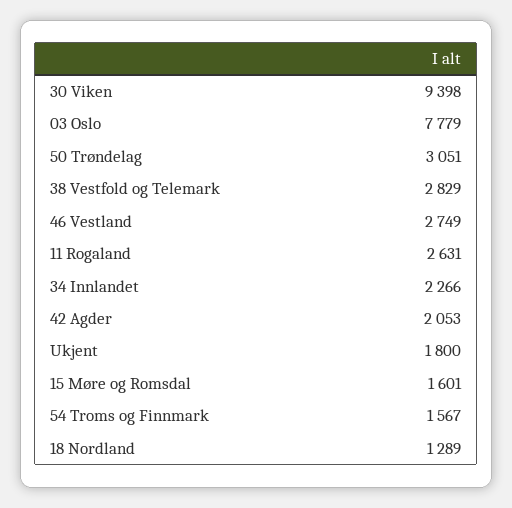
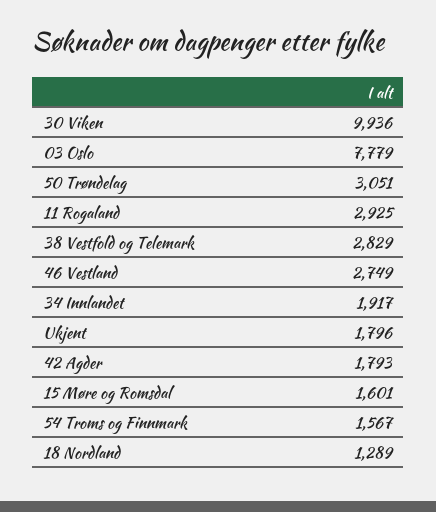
  {
-   "30 Viken": 9398,
+   "30 Viken": 9936,
    "03 Oslo": 7779,
    "50 Trøndelag": 3051,
    "38 Vestfold og Telemark": 2829,
    "46 Vestland": 2749,
-   "11 Rogaland": 2631,
+   "11 Rogaland": 2925,
-   "34 Innlandet": 2266,
+   "34 Innlandet": 1917,
-   "42 Agder": 2053,
+   "42 Agder": 1793,
-   "Ukjent": 1800,
+   "Ukjent": 1796,
    "15 Møre og Romsdal": 1601,
    "54 Troms og Finnmark": 1567,
    "18 Nordland": 1289
  }

